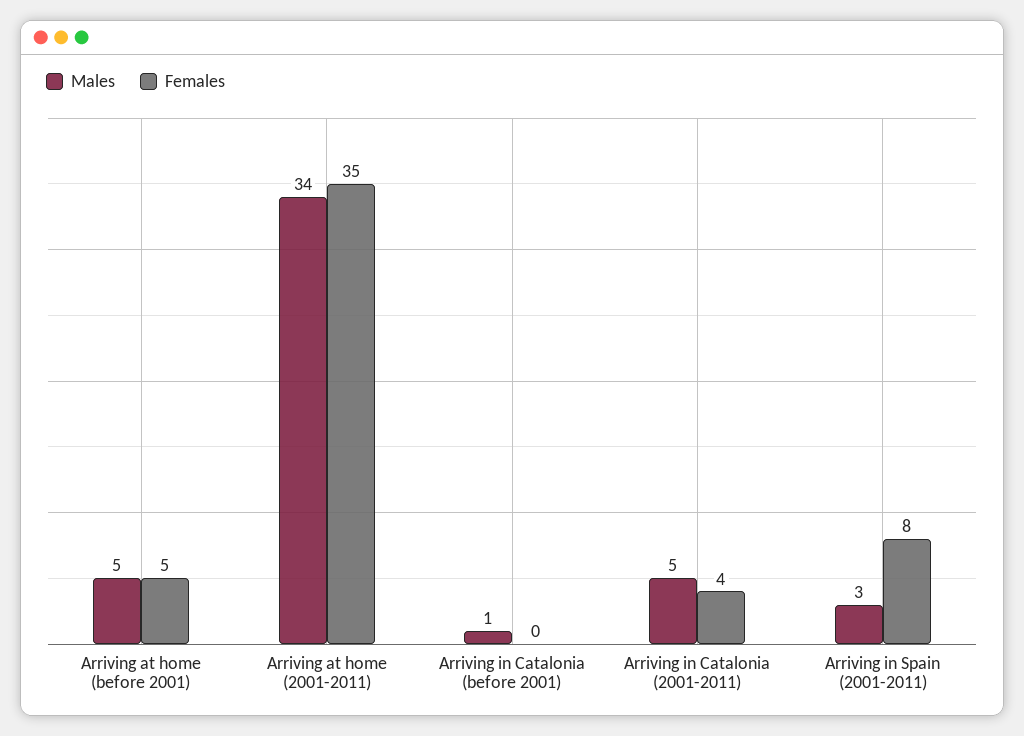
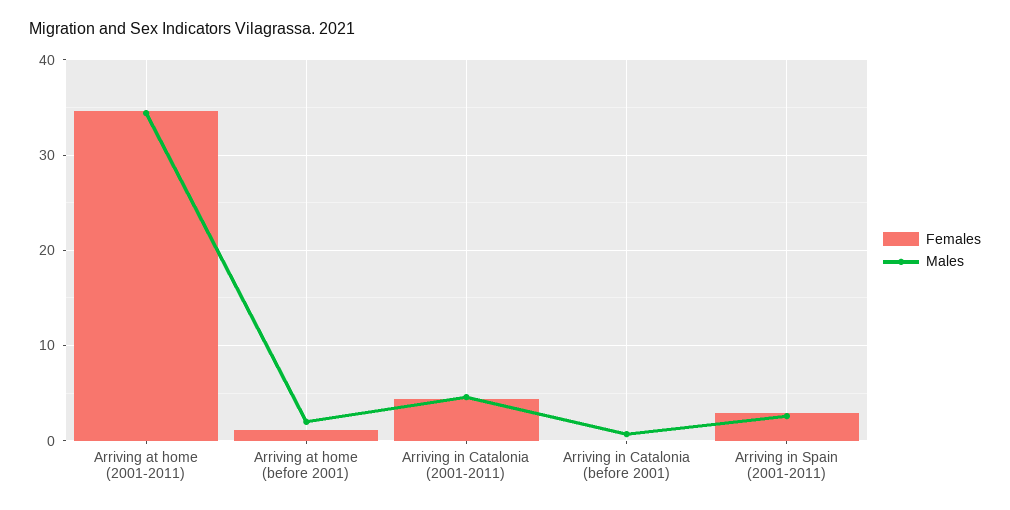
  {
    "Males": {
-     "Arriving at home (before 2001)": 5,
+     "Arriving at home (before 2001)": 2,
      "Arriving at home (2001-2011)": 34,
      "Arriving in Catalonia (before 2001)": 1,
      "Arriving in Catalonia (2001-2011)": 5,
      "Arriving in Spain (2001-2011)": 3
    },
    "Females": {
-     "Arriving at home (before 2001)": 5,
+     "Arriving at home (before 2001)": 1,
      "Arriving at home (2001-2011)": 35,
      "Arriving in Catalonia (before 2001)": 0,
      "Arriving in Catalonia (2001-2011)": 4,
-     "Arriving in Spain (2001-2011)": 8
+     "Arriving in Spain (2001-2011)": 3
    }
  }

